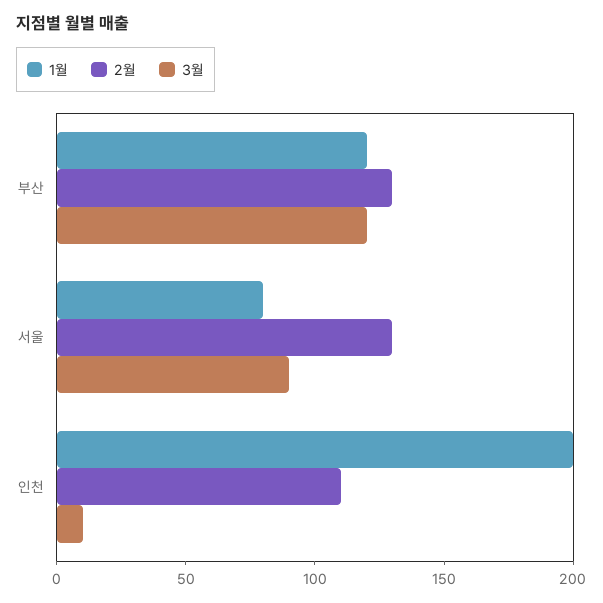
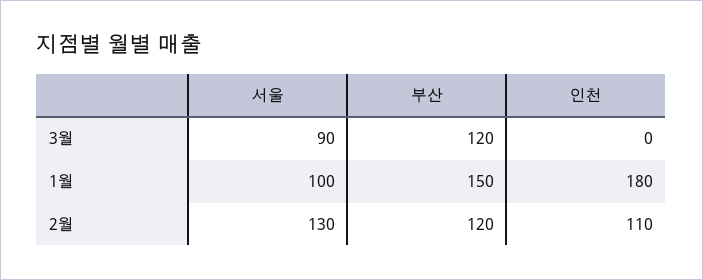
  {
    "1월": {
-     "부산": 120,
+     "부산": 150,
-     "서울": 80,
+     "서울": 100,
-     "인천": 200
+     "인천": 180
    },
    "2월": {
-     "부산": 130,
+     "부산": 120,
      "서울": 130,
      "인천": 110
    },
    "3월": {
      "부산": 120,
      "서울": 90,
-     "인천": 10
+     "인천": 0
    }
  }

